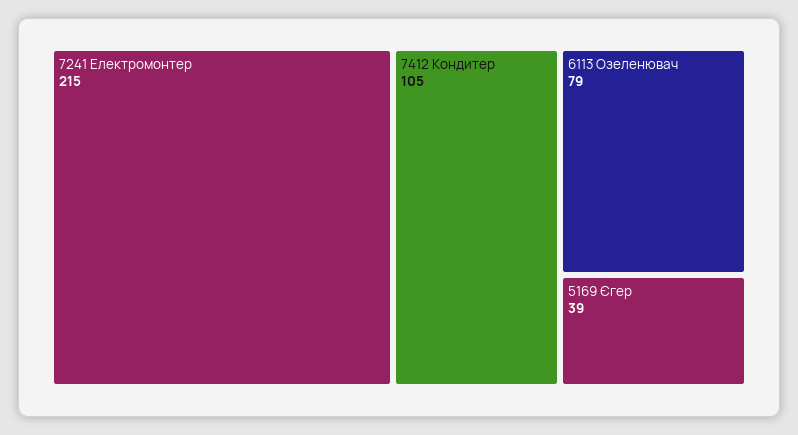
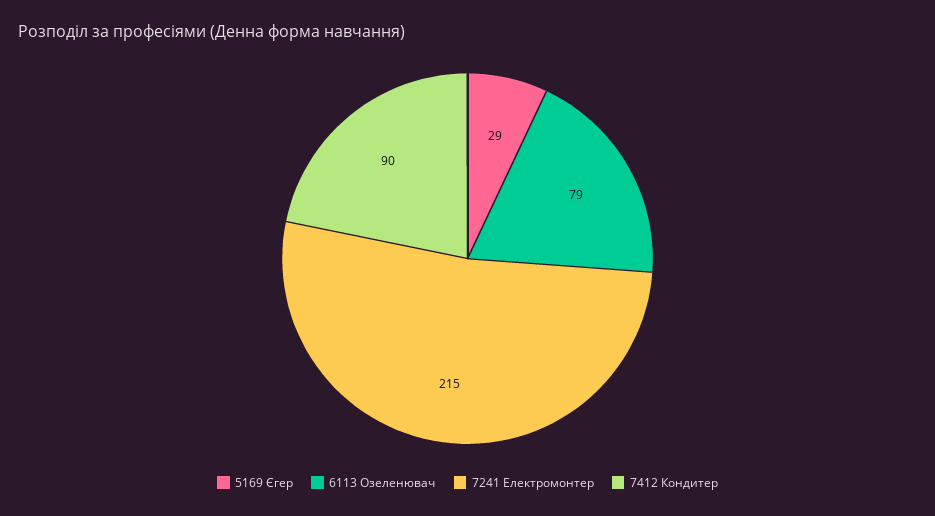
  {
    "7241 Електромонтер": 215,
-   "7412 Кондитер": 105,
+   "7412 Кондитер": 90,
    "6113 Озеленювач": 79,
-   "5169 Єгер": 39
+   "5169 Єгер": 29
  }

